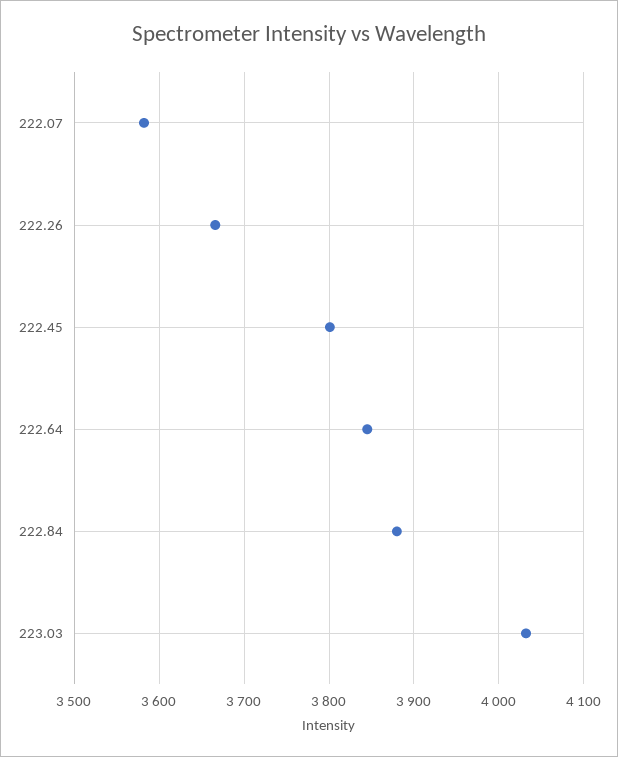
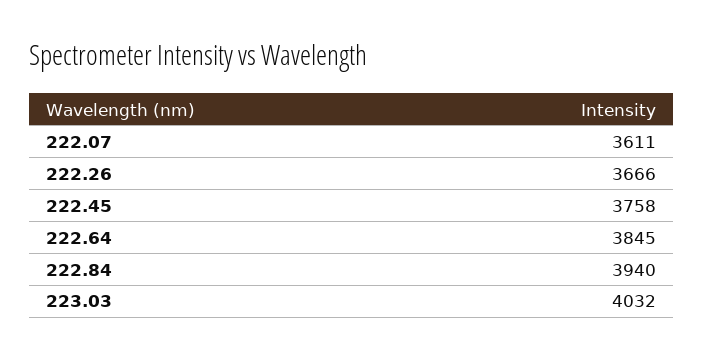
  {
-   "222.07": 3580,
+   "222.07": 3611,
    "222.26": 3666,
-   "222.45": 3800,
+   "222.45": 3758,
    "222.64": 3845,
-   "222.84": 3880,
+   "222.84": 3940,
    "223.03": 4032
  }

